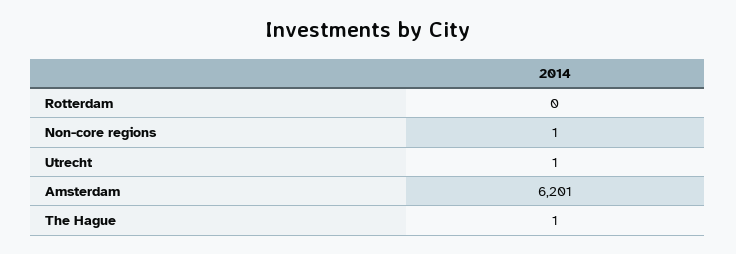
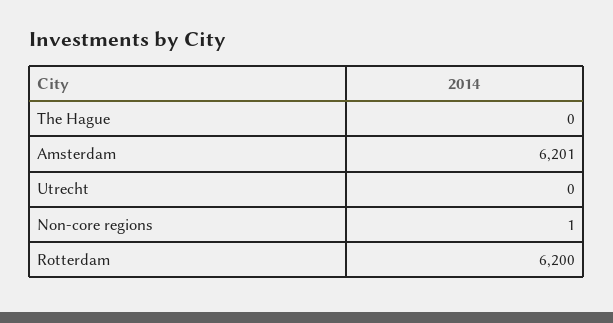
  {
-   "Rotterdam": 0,
+   "Rotterdam": 6200,
    "Non-core regions": 1,
-   "Utrecht": 1,
+   "Utrecht": 0,
    "Amsterdam": 6201,
-   "The Hague": 1
+   "The Hague": 0
  }

